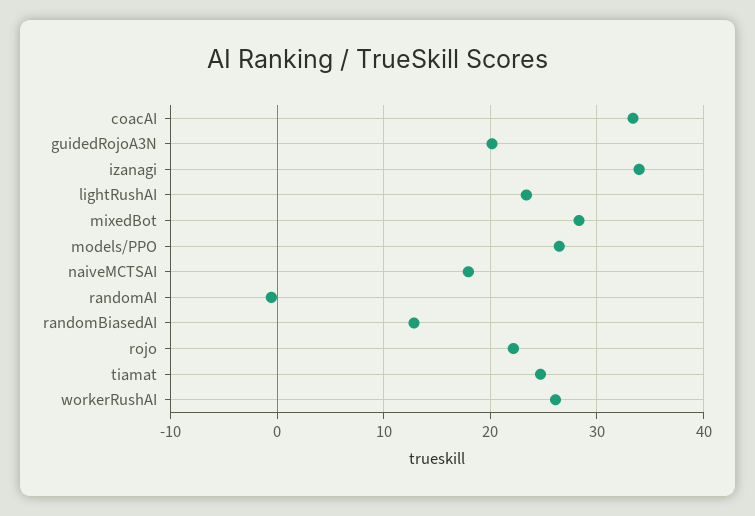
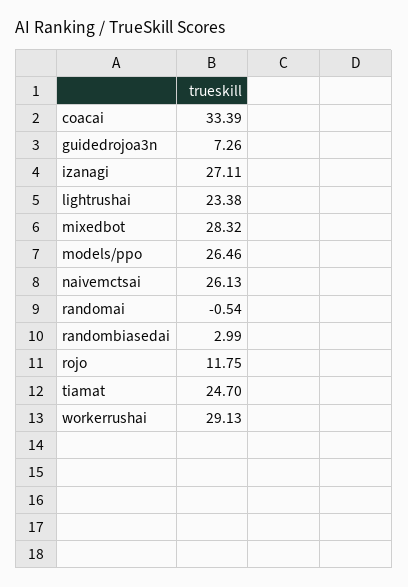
  {
    "coacAI": 33.39,
-   "guidedRojoA3N": 20,
+   "guidedRojoA3N": 7.26,
-   "izanagi": 34,
+   "izanagi": 27.11,
    "lightRushAI": 23.38,
    "mixedBot": 28.32,
    "models/PPO": 26.46,
-   "naiveMCTSAI": 18,
+   "naiveMCTSAI": 26.13,
    "randomAI": -0.54,
-   "randomBiasedAI": 13,
+   "randomBiasedAI": 2.99,
-   "rojo": 22,
+   "rojo": 11.75,
    "tiamat": 24.7,
-   "workerRushAI": 26
+   "workerRushAI": 29.13
  }

